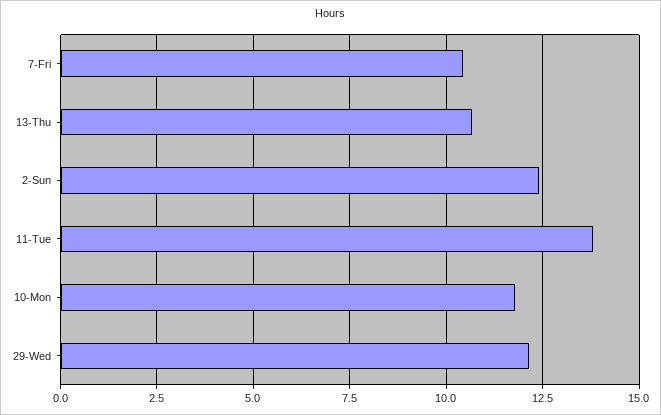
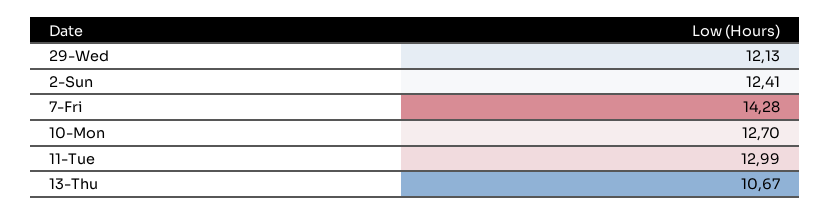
  {
-   "7-Fri": 10.5,
+   "7-Fri": 14.28,
    "13-Thu": 10.67,
    "2-Sun": 12.41,
-   "11-Tue": 13.75,
+   "11-Tue": 12.99,
-   "10-Mon": 11.75,
+   "10-Mon": 12.7,
    "29-Wed": 12.13
  }

